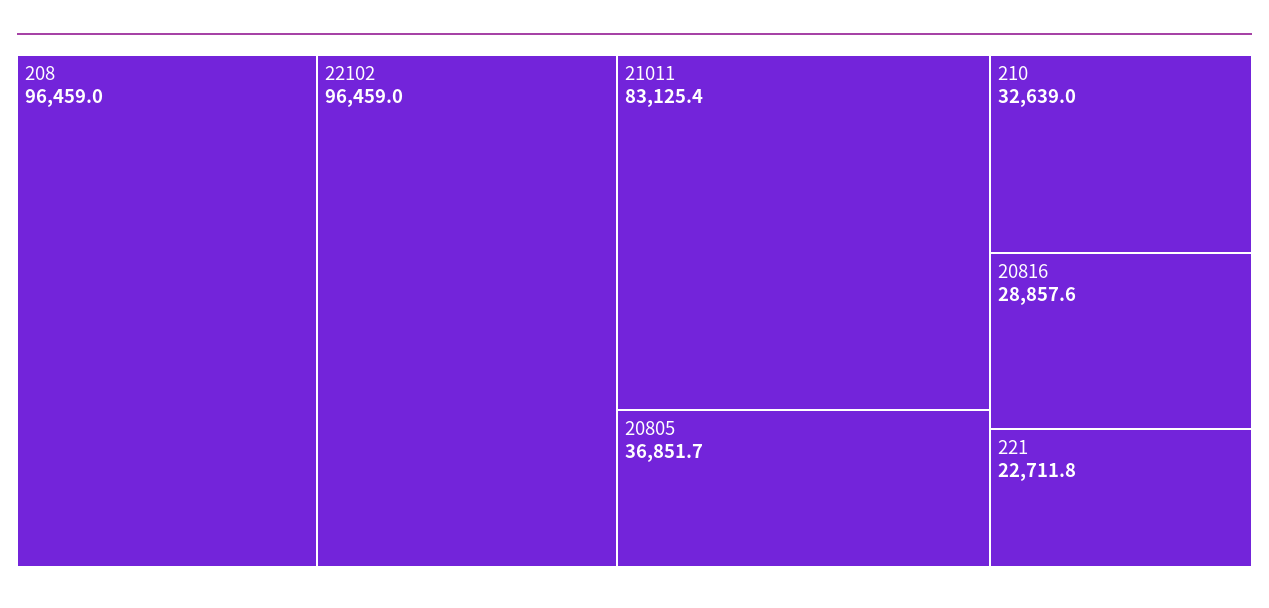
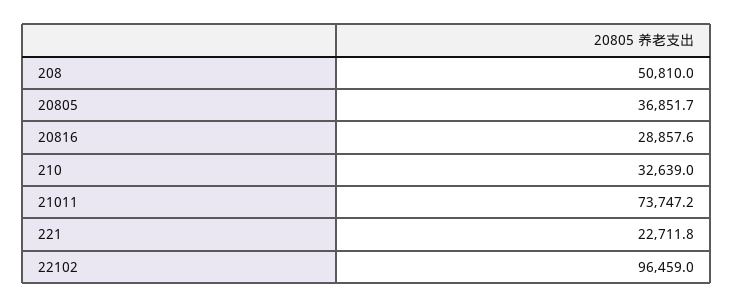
  {
-   "208": 96459,
+   "208": 50810,
    "22102": 96459,
-   "21011": 83125.4,
+   "21011": 73747.2,
    "20805": 36851.7,
    "210": 32639,
    "20816": 28857.6,
    "221": 22711.8
  }

